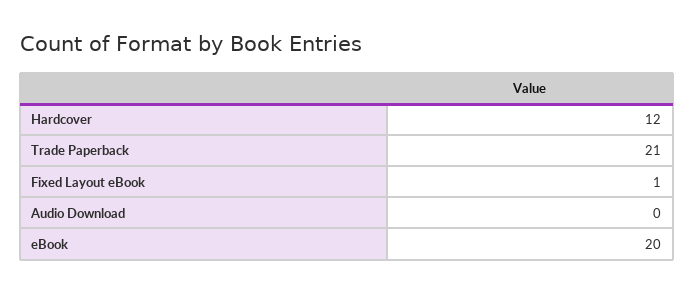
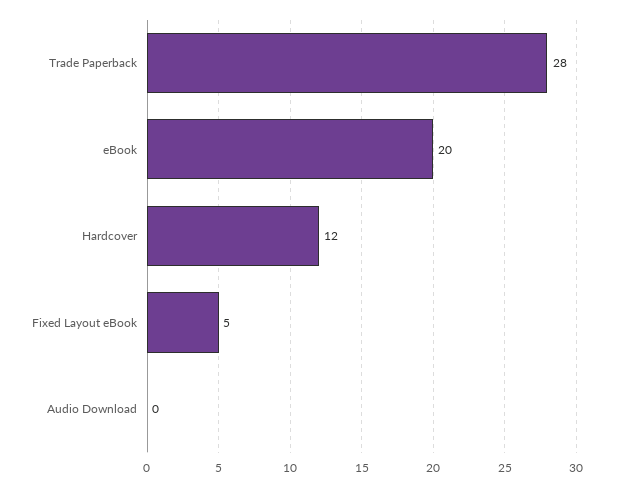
  {
    "Hardcover": 12,
-   "Trade Paperback": 21,
+   "Trade Paperback": 28,
-   "Fixed Layout eBook": 1,
+   "Fixed Layout eBook": 5,
    "Audio Download": 0,
    "eBook": 20
  }

